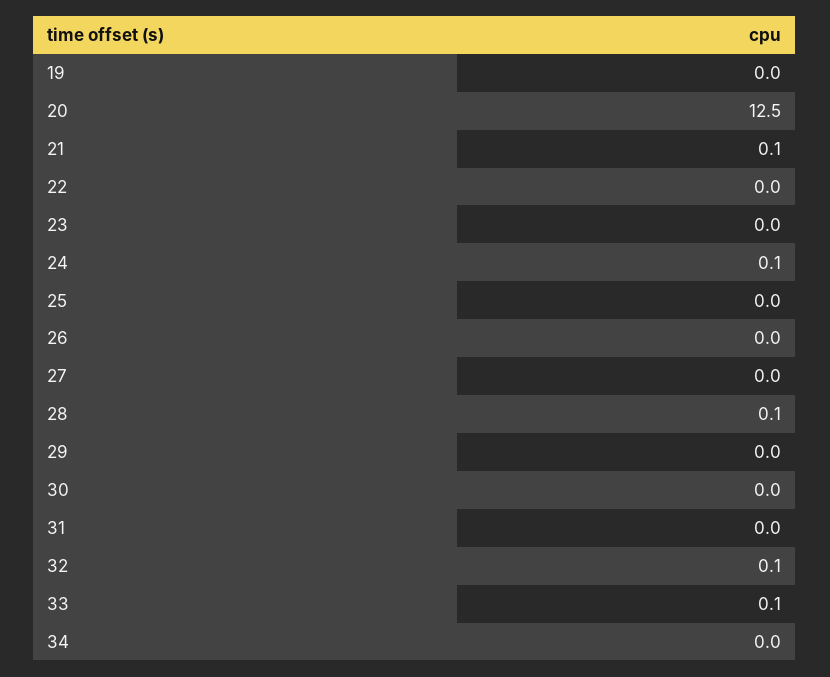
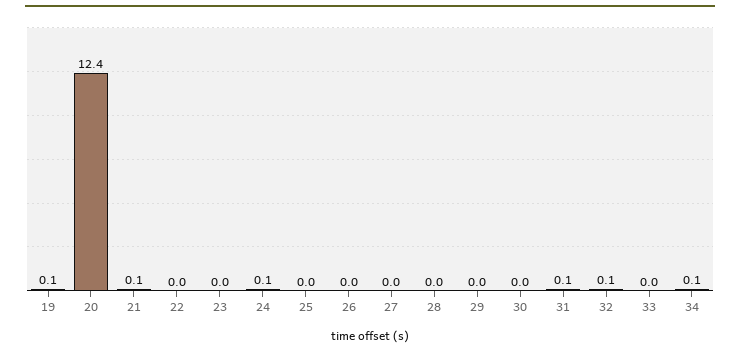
  {
-   "19": 0,
+   "19": 0.1,
-   "20": 12.5,
+   "20": 12.4,
    "21": 0.1,
    "22": 0,
    "23": 0,
    "24": 0.1,
    "25": 0,
    "26": 0,
    "27": 0,
-   "28": 0.1,
+   "28": 0,
    "29": 0,
    "30": 0,
-   "31": 0,
+   "31": 0.1,
    "32": 0.1,
-   "33": 0.1,
+   "33": 0,
-   "34": 0
+   "34": 0.1
  }

